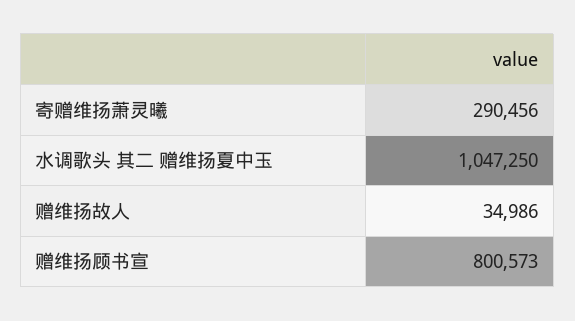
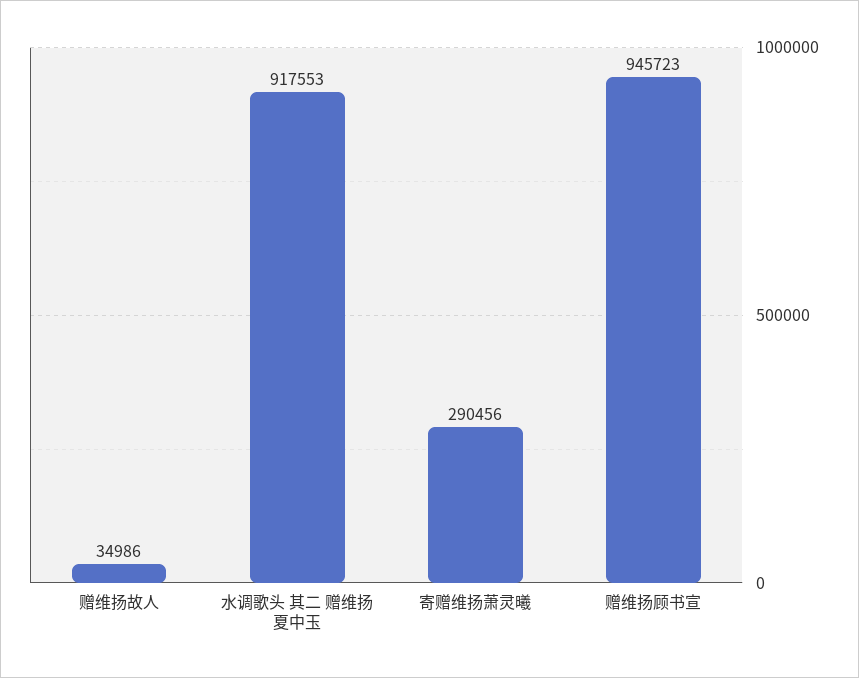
  {
    "寄赠维扬萧灵曦": 290456,
-   "水调歌头 其二 赠维扬夏中玉": 1047250,
+   "水调歌头 其二 赠维扬夏中玉": 917553,
    "赠维扬故人": 34986,
-   "赠维扬顾书宣": 800573
+   "赠维扬顾书宣": 945723
  }

